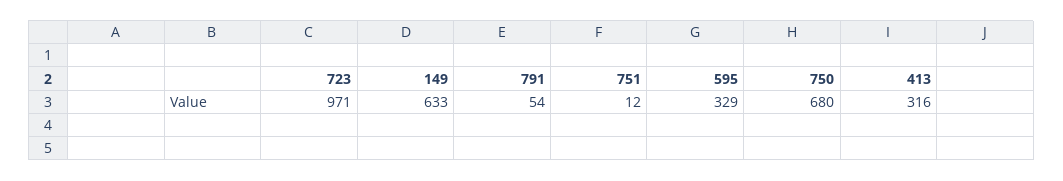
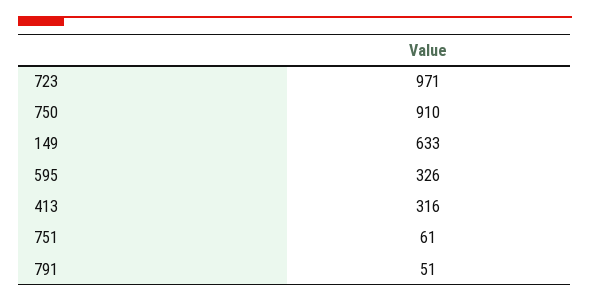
  {
    "723": 971,
    "149": 633,
-   "791": 54,
+   "791": 51,
-   "751": 12,
+   "751": 61,
-   "595": 329,
+   "595": 326,
-   "750": 680,
+   "750": 910,
    "413": 316
  }

